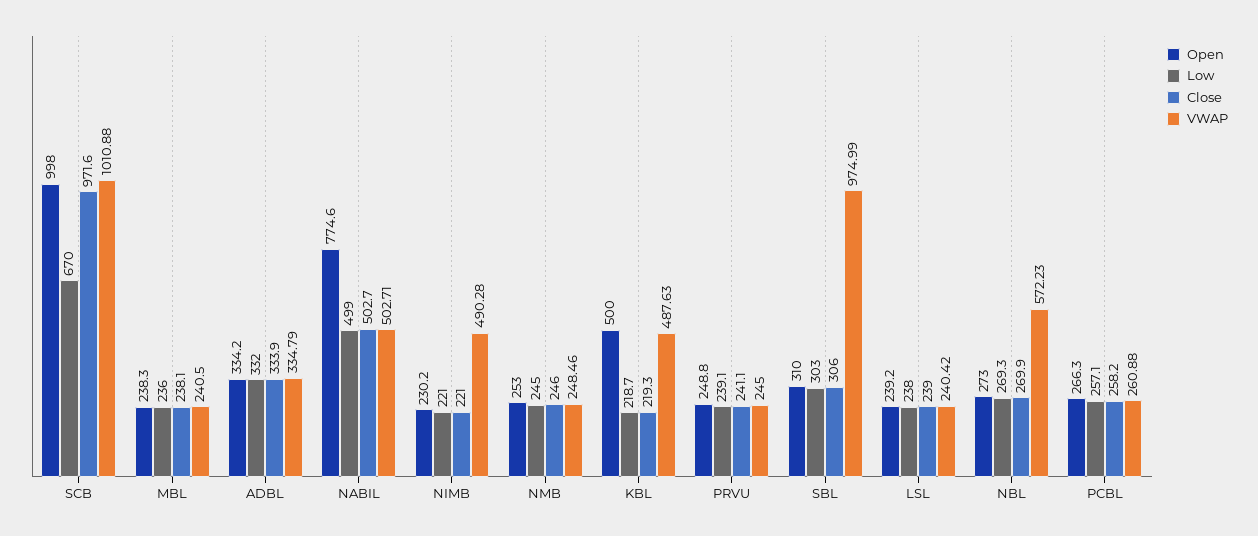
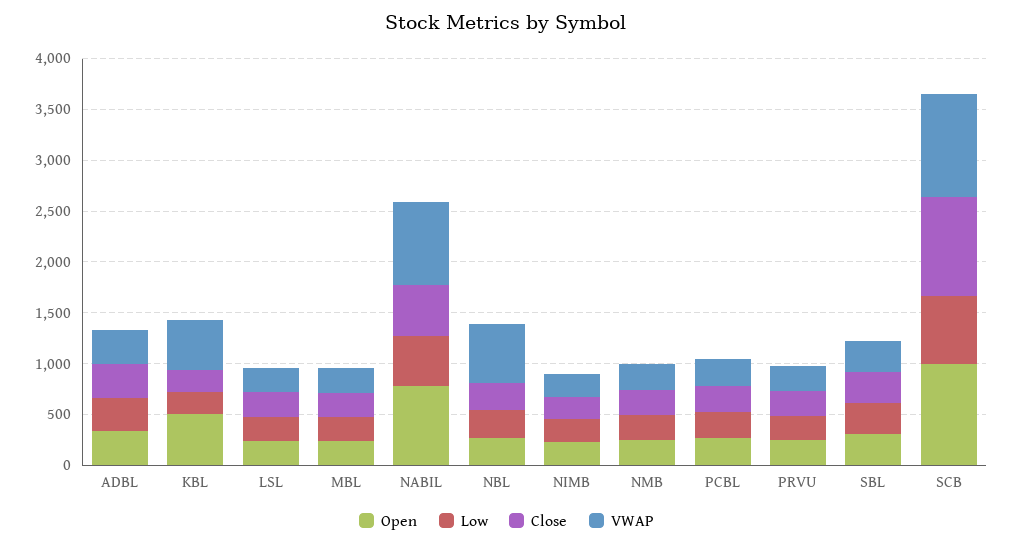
  {
    "Open": {
      "SCB": 998,
      "MBL": 238.3,
      "ADBL": 334.2,
      "NABIL": 774.6,
      "NIMB": 230.2,
      "NMB": 253,
      "KBL": 500,
      "PRVU": 248.8,
      "SBL": 310,
      "LSL": 239.2,
      "NBL": 273,
      "PCBL": 266.3
    },
    "Low": {
      "SCB": 670,
      "MBL": 236,
      "ADBL": 332,
      "NABIL": 499,
      "NIMB": 221,
      "NMB": 245,
      "KBL": 218.7,
      "PRVU": 239.1,
      "SBL": 303,
      "LSL": 238,
      "NBL": 269.3,
      "PCBL": 257.1
    },
    "Close": {
      "SCB": 971.6,
      "MBL": 238.1,
      "ADBL": 333.9,
      "NABIL": 502.7,
      "NIMB": 221,
      "NMB": 246,
      "KBL": 219.3,
      "PRVU": 241.1,
      "SBL": 306,
      "LSL": 239,
      "NBL": 269.9,
      "PCBL": 258.2
    },
    "VWAP": {
      "SCB": 1010.88,
      "MBL": 240.5,
      "ADBL": 334.79,
-     "NABIL": 502.71,
+     "NABIL": 800,
-     "NIMB": 490.28,
+     "NIMB": 200,
      "NMB": 248.46,
      "KBL": 487.63,
      "PRVU": 245,
-     "SBL": 974.99,
+     "SBL": 300,
      "LSL": 240.42,
      "NBL": 572.23,
      "PCBL": 260.88
    }
  }

